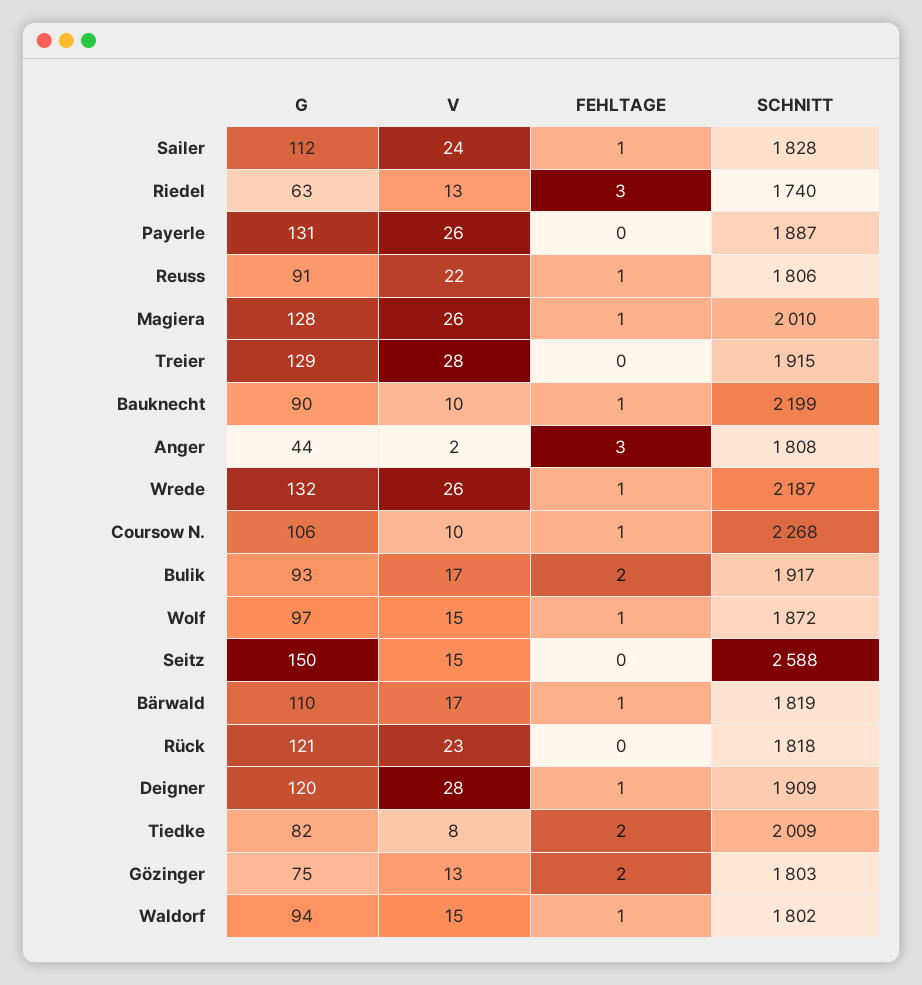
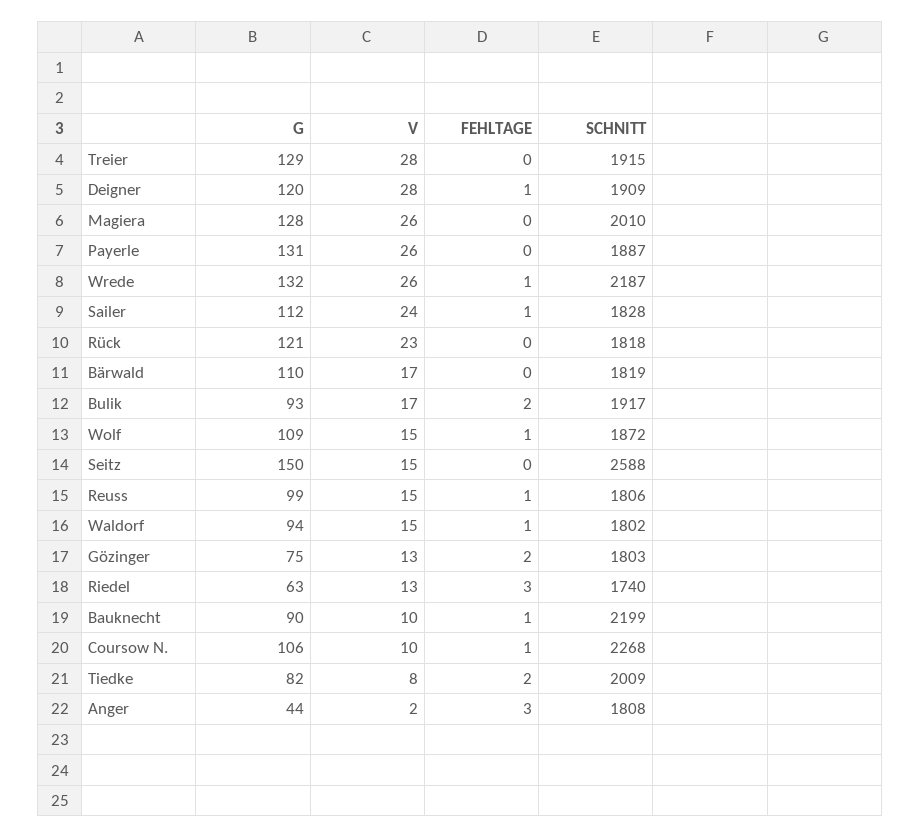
  {
    "G": {
      "Sailer": 112,
      "Riedel": 63,
      "Payerle": 131,
-     "Reuss": 91,
+     "Reuss": 99,
      "Magiera": 128,
      "Treier": 129,
      "Bauknecht": 90,
      "Anger": 44,
      "Wrede": 132,
      "Coursow N.": 106,
      "Bulik": 93,
-     "Wolf": 97,
+     "Wolf": 109,
      "Seitz": 150,
      "Bärwald": 110,
      "Rück": 121,
      "Deigner": 120,
      "Tiedke": 82,
      "Gözinger": 75,
      "Waldorf": 94
    },
    "V": {
      "Sailer": 24,
      "Riedel": 13,
      "Payerle": 26,
-     "Reuss": 22,
+     "Reuss": 15,
      "Magiera": 26,
      "Treier": 28,
      "Bauknecht": 10,
      "Anger": 2,
      "Wrede": 26,
      "Coursow N.": 10,
      "Bulik": 17,
      "Wolf": 15,
      "Seitz": 15,
      "Bärwald": 17,
      "Rück": 23,
      "Deigner": 28,
      "Tiedke": 8,
      "Gözinger": 13,
      "Waldorf": 15
    },
    "FEHLTAGE": {
      "Sailer": 1,
      "Riedel": 3,
      "Payerle": 0,
      "Reuss": 1,
-     "Magiera": 1,
+     "Magiera": 0,
      "Treier": 0,
      "Bauknecht": 1,
      "Anger": 3,
      "Wrede": 1,
      "Coursow N.": 1,
      "Bulik": 2,
      "Wolf": 1,
      "Seitz": 0,
-     "Bärwald": 1,
+     "Bärwald": 0,
      "Rück": 0,
      "Deigner": 1,
      "Tiedke": 2,
      "Gözinger": 2,
      "Waldorf": 1
    },
    "SCHNITT": {
      "Sailer": 1828,
      "Riedel": 1740,
      "Payerle": 1887,
      "Reuss": 1806,
      "Magiera": 2010,
      "Treier": 1915,
      "Bauknecht": 2199,
      "Anger": 1808,
      "Wrede": 2187,
      "Coursow N.": 2268,
      "Bulik": 1917,
      "Wolf": 1872,
      "Seitz": 2588,
      "Bärwald": 1819,
      "Rück": 1818,
      "Deigner": 1909,
      "Tiedke": 2009,
      "Gözinger": 1803,
      "Waldorf": 1802
    }
  }

